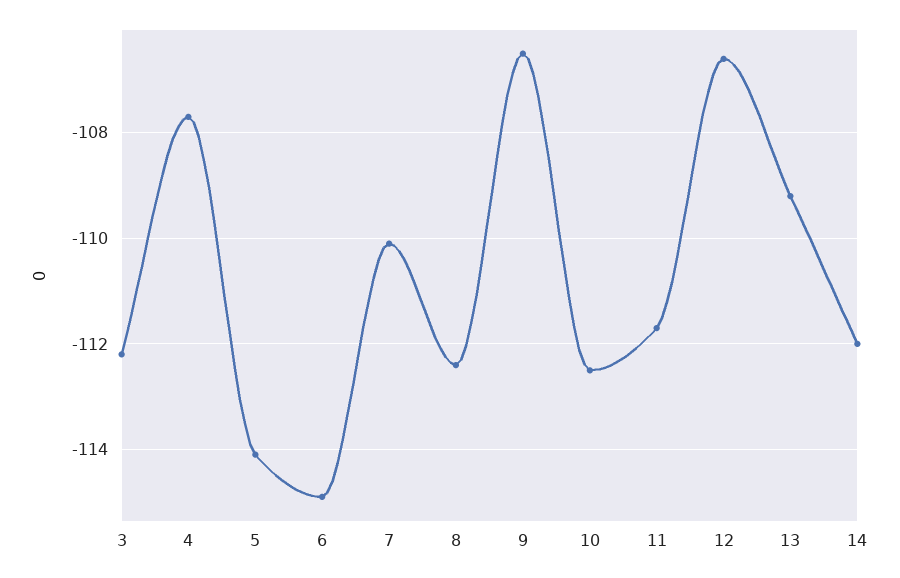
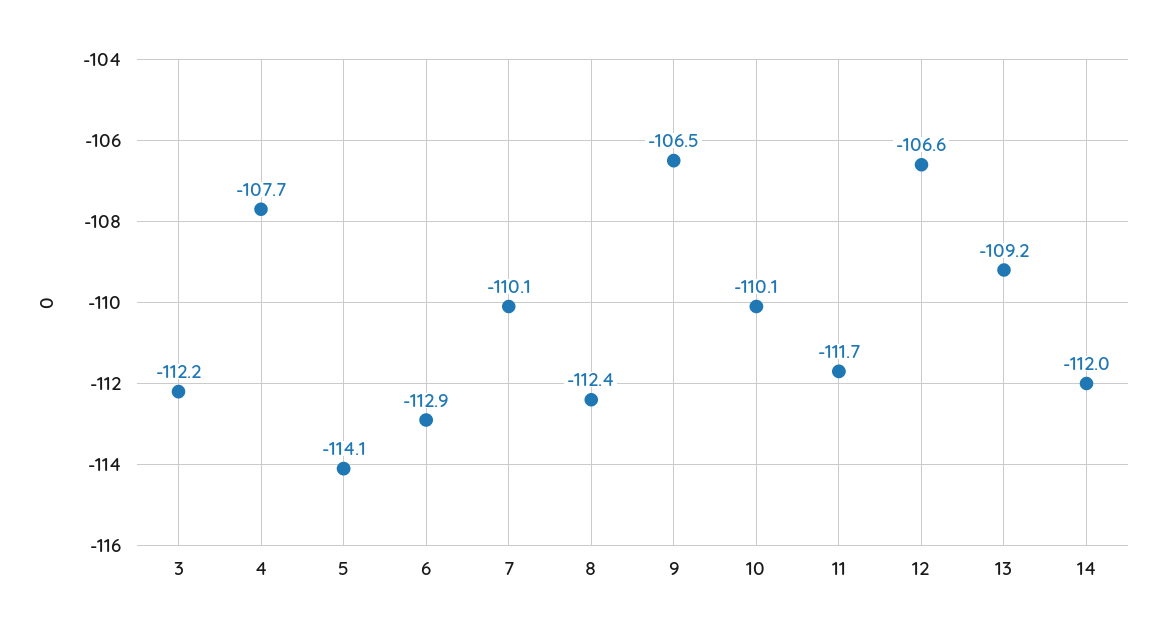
  {
    "3": -112.2,
    "4": -107.7,
    "5": -114.1,
-   "6": -115,
+   "6": -112.9,
    "7": -110.1,
    "8": -112.4,
    "9": -106.5,
-   "10": -112.5,
+   "10": -110.1,
    "11": -111.7,
    "12": -106.6,
    "13": -109.2,
    "14": -112
  }

